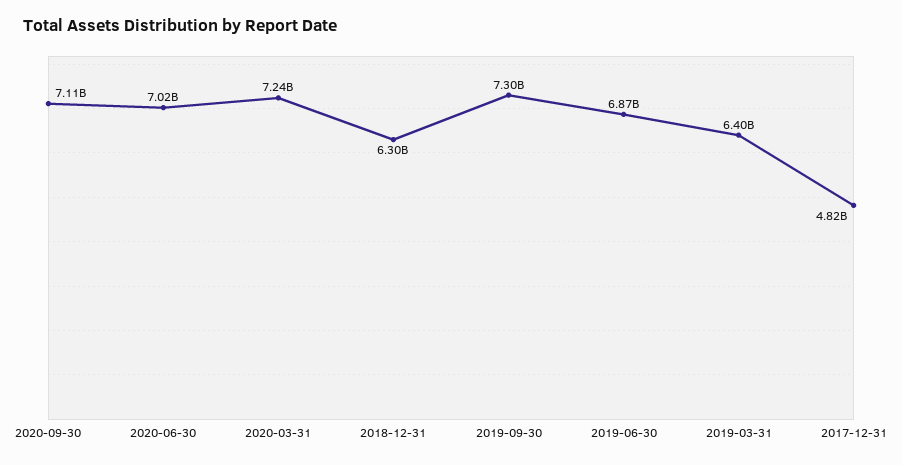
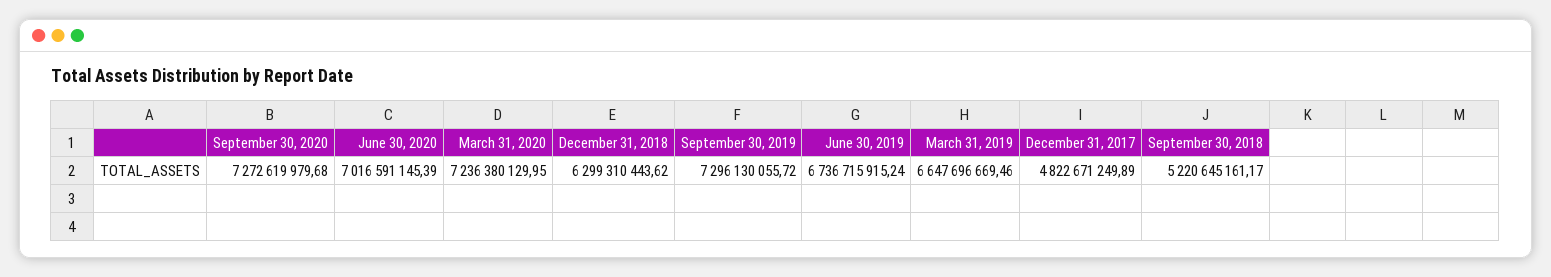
  {
-   "2020-09-30": 7110000000,
+   "2020-09-30": 7272619979.68,
    "2020-06-30": 7016591145.39,
    "2020-03-31": 7236380129.95,
    "2018-12-31": 6299310443.62,
    "2019-09-30": 7296130055.72,
-   "2019-06-30": 6870000000,
+   "2019-06-30": 6736715915.24,
-   "2019-03-31": 6400000000,
+   "2019-03-31": 6647696669.46,
-   "2017-12-31": 4822671249.89
+   "2017-12-31": 4822671249.89,
+   "September 30, 2018": 5220645161.17
  }

